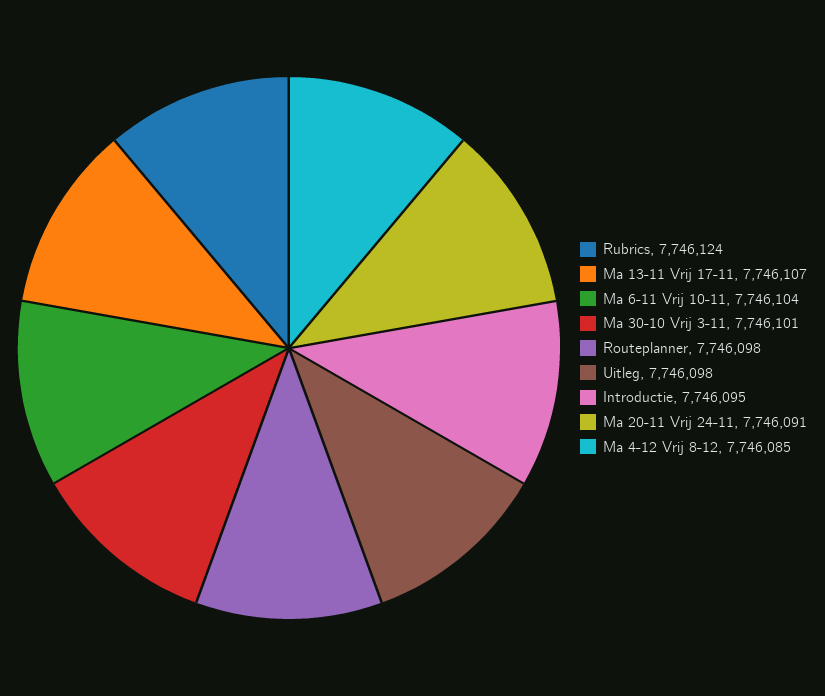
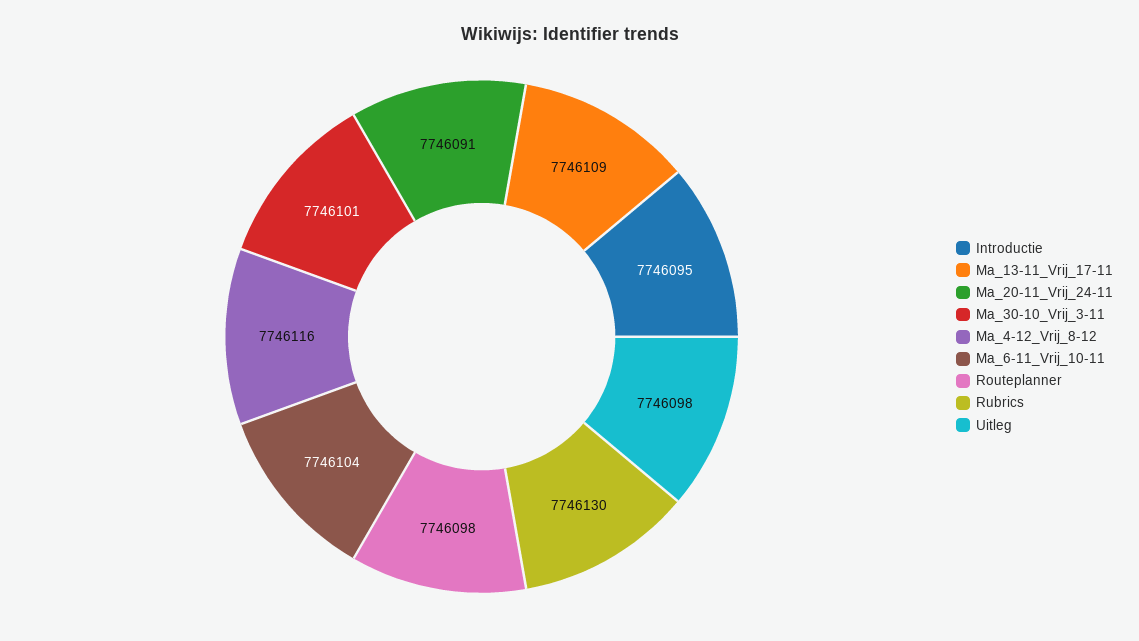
  {
-   "Rubrics": 7746124,
+   "Rubrics": 7746130,
-   "Ma 13-11 Vrij 17-11": 7746107,
+   "Ma 13-11 Vrij 17-11": 7746109,
    "Ma 6-11 Vrij 10-11": 7746104,
    "Ma 30-10 Vrij 3-11": 7746101,
    "Routeplanner": 7746098,
    "Uitleg": 7746098,
    "Introductie": 7746095,
    "Ma 20-11 Vrij 24-11": 7746091,
-   "Ma 4-12 Vrij 8-12": 7746085
+   "Ma 4-12 Vrij 8-12": 7746116
  }

